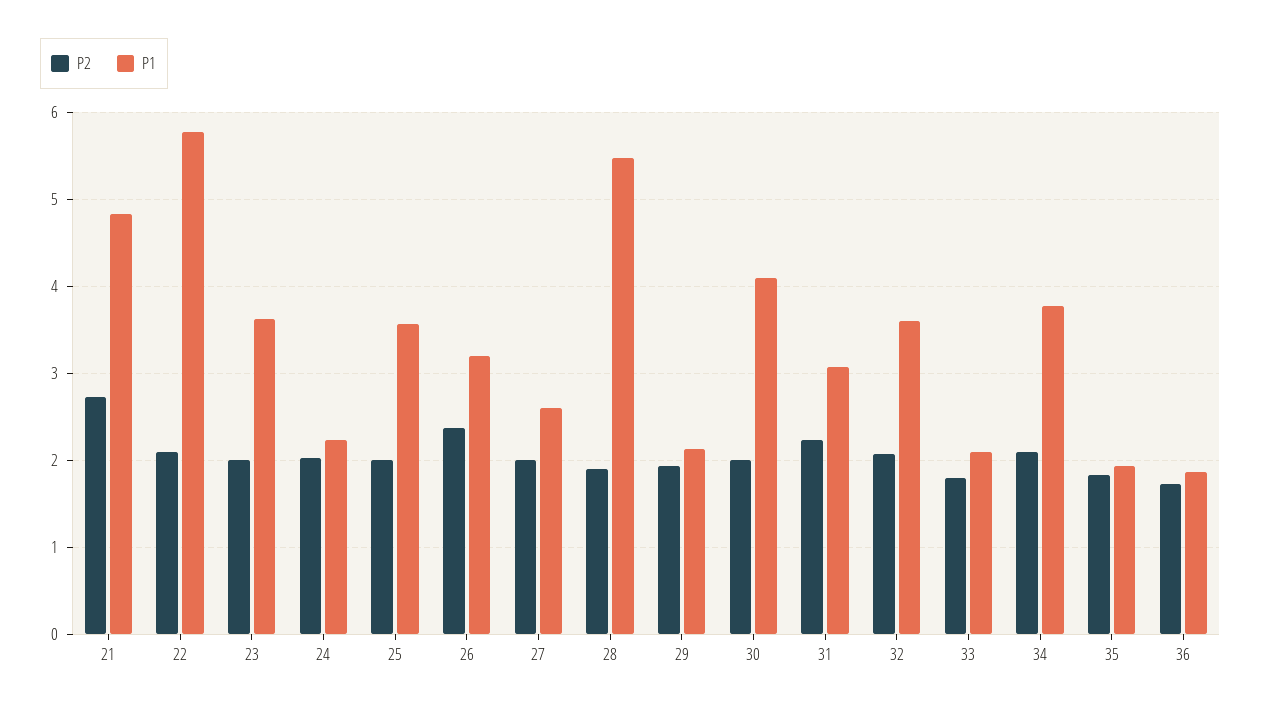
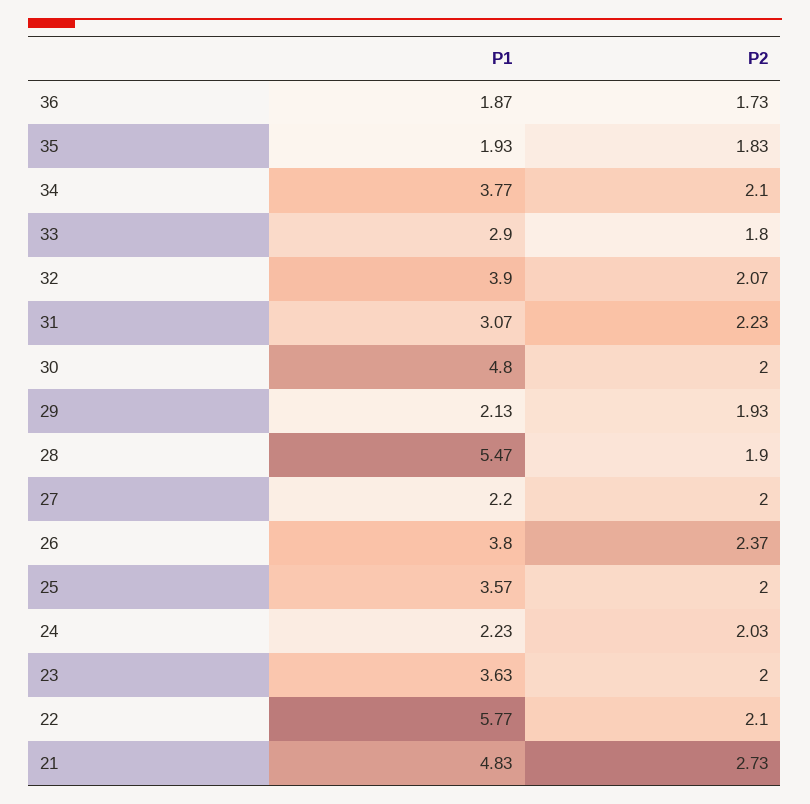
  {
    "P2": {
      "21": 2.73,
      "22": 2.1,
      "23": 2,
      "24": 2.03,
      "25": 2,
      "26": 2.37,
      "27": 2,
      "28": 1.9,
      "29": 1.93,
      "30": 2,
      "31": 2.23,
      "32": 2.07,
      "33": 1.8,
      "34": 2.1,
      "35": 1.83,
      "36": 1.73
    },
    "P1": {
      "21": 4.83,
      "22": 5.77,
      "23": 3.63,
      "24": 2.23,
      "25": 3.57,
-     "26": 3.2,
+     "26": 3.8,
-     "27": 2.6,
+     "27": 2.2,
      "28": 5.47,
      "29": 2.13,
-     "30": 4.1,
+     "30": 4.8,
      "31": 3.07,
-     "32": 3.6,
+     "32": 3.9,
-     "33": 2.1,
+     "33": 2.9,
      "34": 3.77,
      "35": 1.93,
      "36": 1.87
    }
  }

